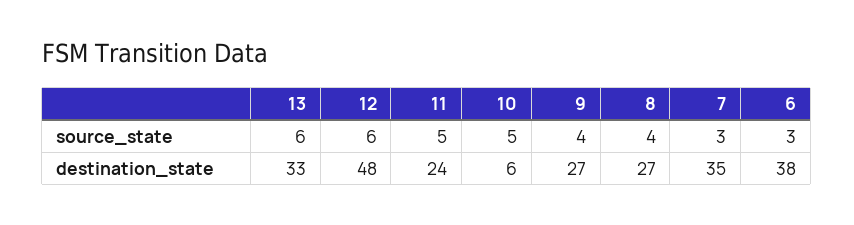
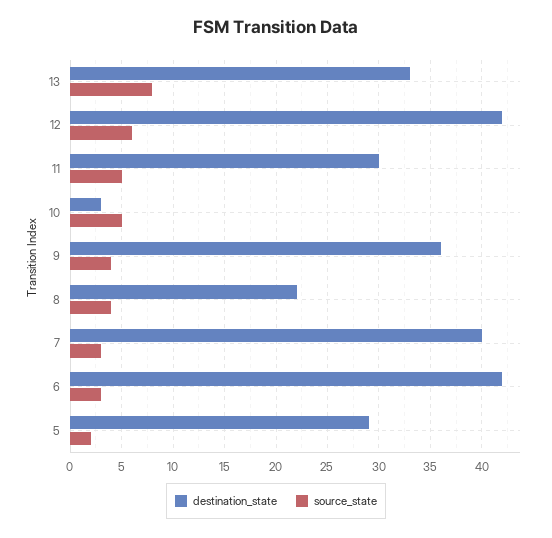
  {
    "source_state": {
-     "13": 6,
+     "13": 8,
      "12": 6,
      "11": 5,
      "10": 5,
      "9": 4,
      "8": 4,
      "7": 3,
-     "6": 3
+     "6": 3,
+     "5": 2
    },
    "destination_state": {
      "13": 33,
-     "12": 48,
+     "12": 42,
-     "11": 24,
+     "11": 30,
-     "10": 6,
+     "10": 3,
-     "9": 27,
+     "9": 36,
-     "8": 27,
+     "8": 22,
-     "7": 35,
+     "7": 40,
-     "6": 38
+     "6": 42,
+     "5": 29
    }
  }

